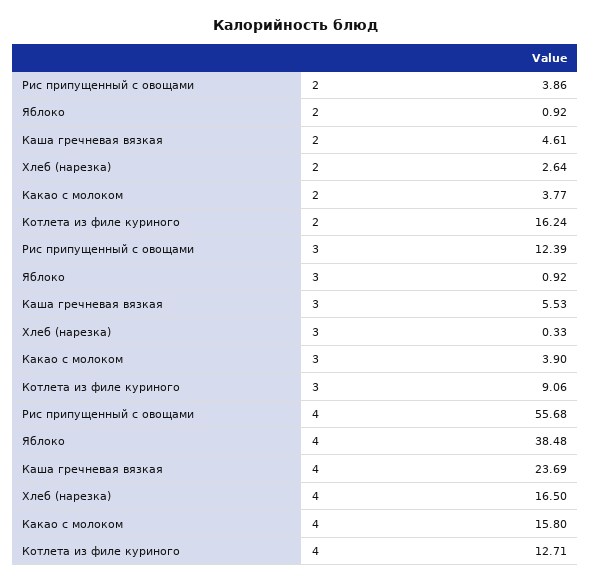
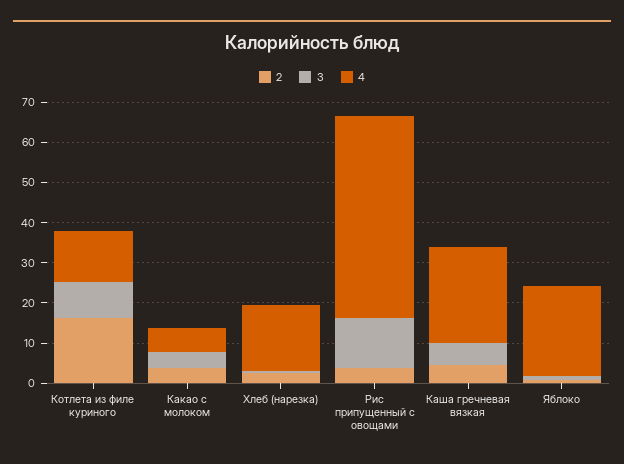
  {
    "2": {
      "Рис припущенный с овощами": 3.86,
      "Яблоко": 0.92,
      "Каша гречневая вязкая": 4.61,
      "Хлеб (нарезка)": 2.64,
      "Какао с молоком": 3.77,
      "Котлета из филе куриного": 16.24
    },
    "3": {
      "Рис припущенный с овощами": 12.39,
      "Яблоко": 0.92,
      "Каша гречневая вязкая": 5.53,
      "Хлеб (нарезка)": 0.33,
      "Какао с молоком": 3.9,
      "Котлета из филе куриного": 9.06
    },
    "4": {
-     "Рис припущенный с овощами": 55.68,
+     "Рис припущенный с овощами": 50,
-     "Яблоко": 38.48,
+     "Яблоко": 22,
      "Каша гречневая вязкая": 23.69,
      "Хлеб (нарезка)": 16.5,
-     "Какао с молоком": 15.8,
+     "Какао с молоком": 6,
      "Котлета из филе куриного": 12.71
    }
  }

